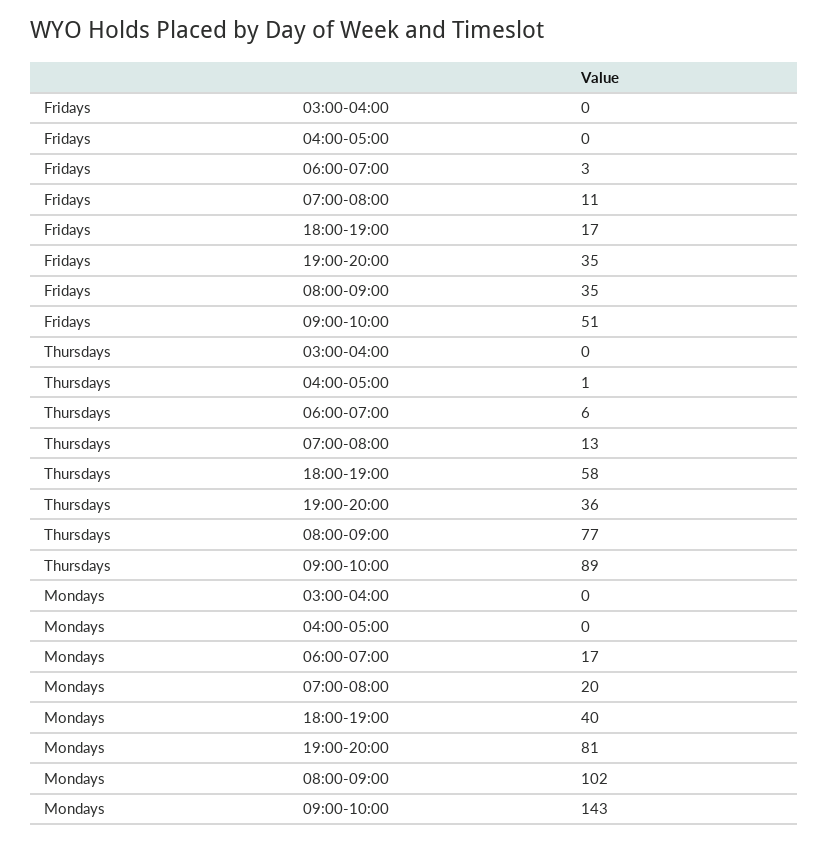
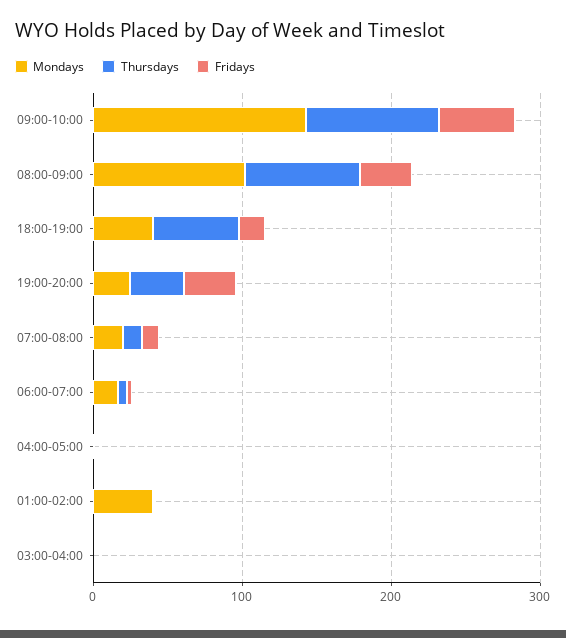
  {
    "Fridays": {
      "03:00-04:00": 0,
      "04:00-05:00": 0,
      "06:00-07:00": 3,
      "07:00-08:00": 11,
      "18:00-19:00": 17,
      "19:00-20:00": 35,
      "08:00-09:00": 35,
-     "09:00-10:00": 51
+     "09:00-10:00": 51,
+     "01:00-02:00": 0
    },
    "Thursdays": {
      "03:00-04:00": 0,
      "04:00-05:00": 1,
      "06:00-07:00": 6,
      "07:00-08:00": 13,
      "18:00-19:00": 58,
      "19:00-20:00": 36,
      "08:00-09:00": 77,
-     "09:00-10:00": 89
+     "09:00-10:00": 89,
+     "01:00-02:00": 0
    },
    "Mondays": {
      "03:00-04:00": 0,
      "04:00-05:00": 0,
      "06:00-07:00": 17,
      "07:00-08:00": 20,
      "18:00-19:00": 40,
-     "19:00-20:00": 81,
+     "19:00-20:00": 20,
      "08:00-09:00": 102,
-     "09:00-10:00": 143
+     "09:00-10:00": 143,
+     "01:00-02:00": 40
    }
  }

